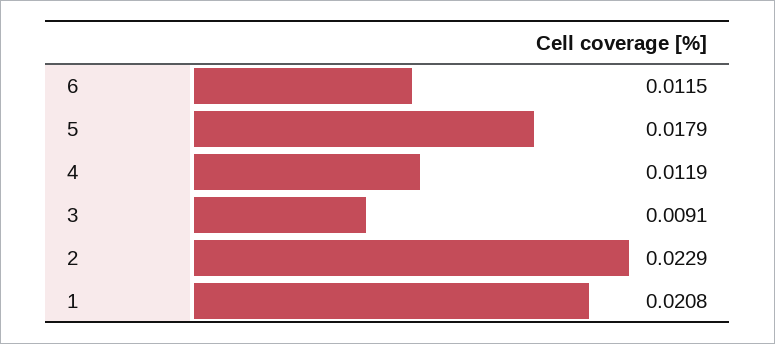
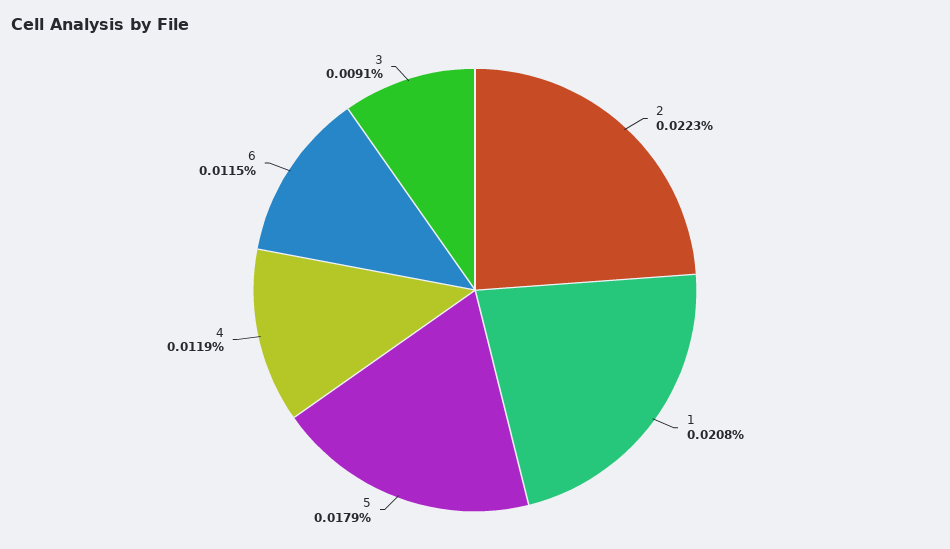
  {
    "6": 0.0115,
    "5": 0.0179,
    "4": 0.0119,
    "3": 0.0091,
-   "2": 0.0229,
+   "2": 0.0223,
    "1": 0.0208
  }

